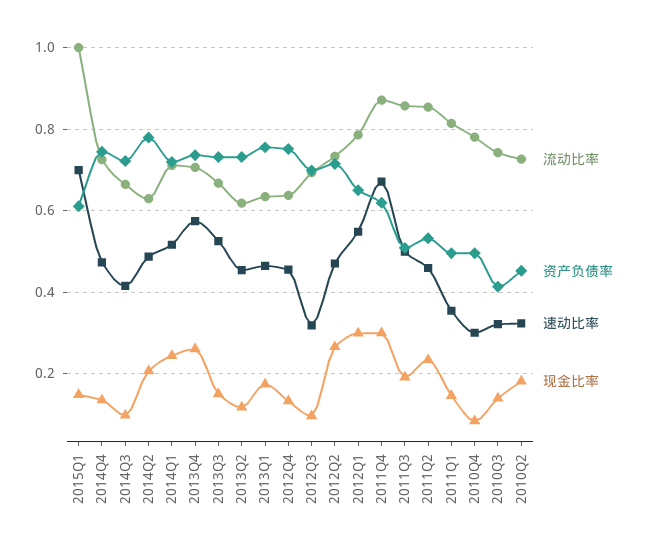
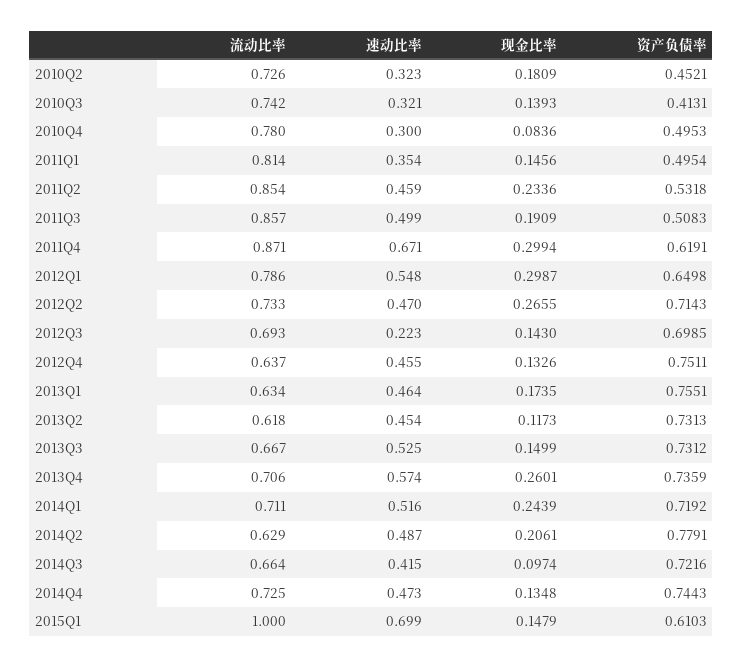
  {
    "流动比率": {
      "2015Q1": 1,
      "2014Q4": 0.725,
      "2014Q3": 0.664,
      "2014Q2": 0.629,
      "2014Q1": 0.711,
      "2013Q4": 0.706,
      "2013Q3": 0.667,
      "2013Q2": 0.618,
      "2013Q1": 0.634,
      "2012Q4": 0.637,
      "2012Q3": 0.693,
      "2012Q2": 0.733,
      "2012Q1": 0.786,
      "2011Q4": 0.871,
      "2011Q3": 0.857,
      "2011Q2": 0.854,
      "2011Q1": 0.814,
      "2010Q4": 0.78,
      "2010Q3": 0.742,
      "2010Q2": 0.726
    },
    "资产负债率": {
      "2015Q1": 0.6103,
      "2014Q4": 0.7443,
      "2014Q3": 0.7216,
      "2014Q2": 0.7791,
      "2014Q1": 0.7192,
      "2013Q4": 0.7359,
      "2013Q3": 0.7312,
      "2013Q2": 0.7313,
      "2013Q1": 0.7551,
      "2012Q4": 0.7511,
      "2012Q3": 0.6985,
      "2012Q2": 0.7143,
      "2012Q1": 0.6498,
      "2011Q4": 0.6191,
      "2011Q3": 0.5083,
      "2011Q2": 0.5318,
      "2011Q1": 0.4954,
      "2010Q4": 0.4953,
      "2010Q3": 0.4131,
      "2010Q2": 0.4521
    },
    "速动比率": {
      "2015Q1": 0.699,
      "2014Q4": 0.473,
      "2014Q3": 0.415,
      "2014Q2": 0.487,
      "2014Q1": 0.516,
      "2013Q4": 0.574,
      "2013Q3": 0.525,
      "2013Q2": 0.454,
      "2013Q1": 0.464,
      "2012Q4": 0.455,
-     "2012Q3": 0.32,
+     "2012Q3": 0.223,
      "2012Q2": 0.47,
      "2012Q1": 0.548,
      "2011Q4": 0.671,
      "2011Q3": 0.499,
      "2011Q2": 0.459,
      "2011Q1": 0.354,
      "2010Q4": 0.3,
      "2010Q3": 0.321,
      "2010Q2": 0.323
    },
    "现金比率": {
      "2015Q1": 0.1479,
      "2014Q4": 0.1348,
      "2014Q3": 0.0974,
      "2014Q2": 0.2061,
      "2014Q1": 0.2439,
      "2013Q4": 0.2601,
      "2013Q3": 0.1499,
      "2013Q2": 0.1173,
      "2013Q1": 0.1735,
      "2012Q4": 0.1326,
-     "2012Q3": 0.1,
+     "2012Q3": 0.143,
      "2012Q2": 0.2655,
      "2012Q1": 0.2987,
      "2011Q4": 0.2994,
      "2011Q3": 0.1909,
      "2011Q2": 0.2336,
      "2011Q1": 0.1456,
      "2010Q4": 0.0836,
      "2010Q3": 0.1393,
      "2010Q2": 0.1809
    }
  }

